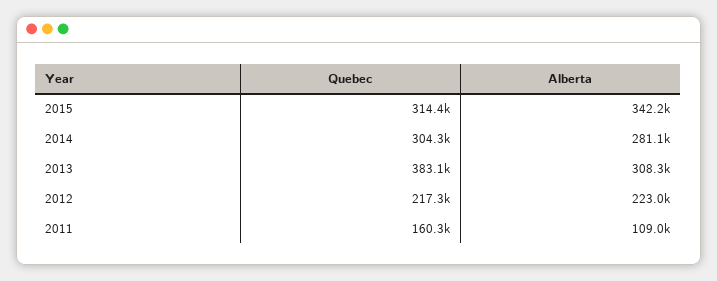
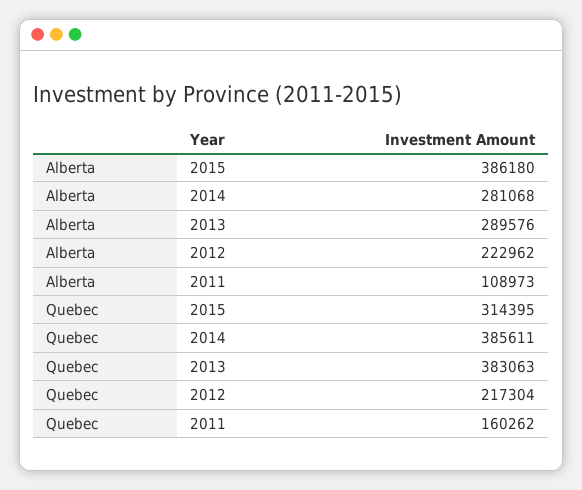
  {
    "Quebec": {
      "2015": 314395,
-     "2014": 304300,
+     "2014": 385611,
      "2013": 383063,
      "2012": 217304,
      "2011": 160262
    },
    "Alberta": {
-     "2015": 342200,
+     "2015": 386180,
      "2014": 281068,
-     "2013": 308300,
+     "2013": 289576,
      "2012": 222962,
      "2011": 108973
    }
  }

